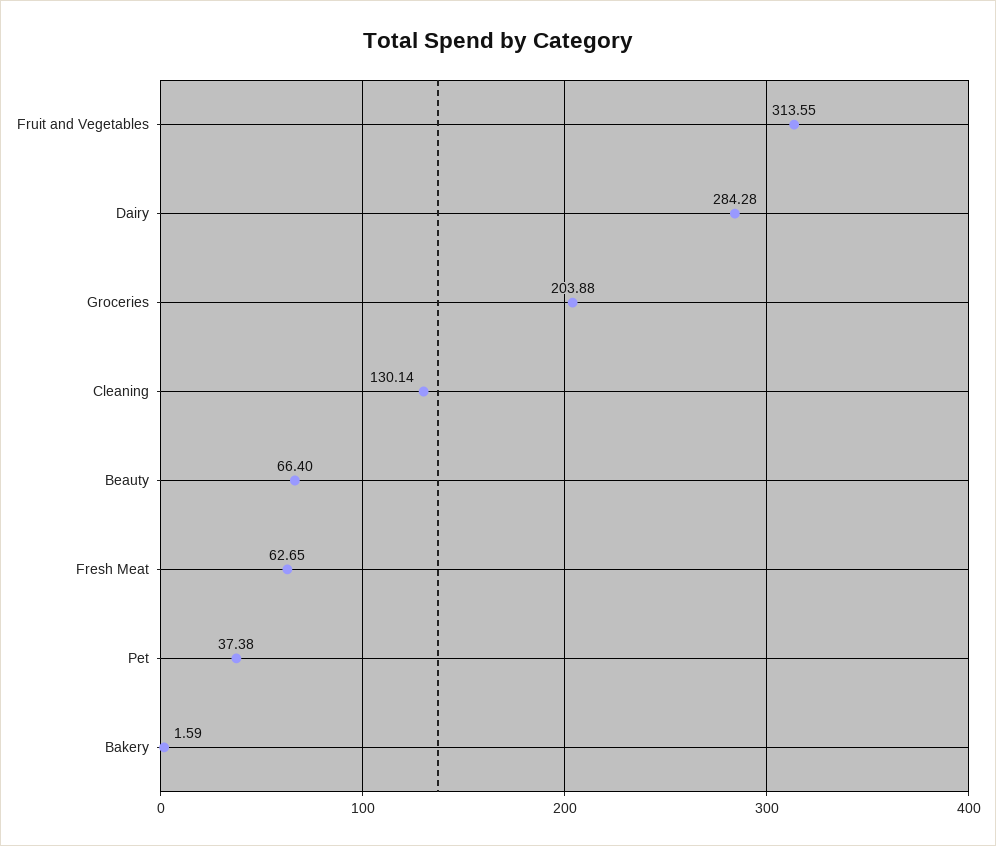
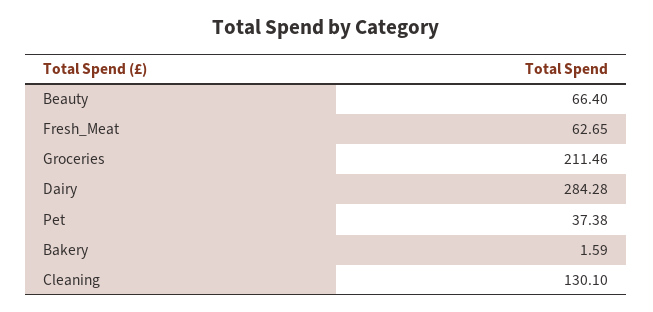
  {
-   "Fruit and Vegetables": 313.55,
    "Dairy": 284.28,
-   "Groceries": 203.88,
+   "Groceries": 211.46,
-   "Cleaning": 130.14,
+   "Cleaning": 130.1,
    "Beauty": 66.4,
    "Fresh Meat": 62.65,
    "Pet": 37.38,
    "Bakery": 1.59
  }

